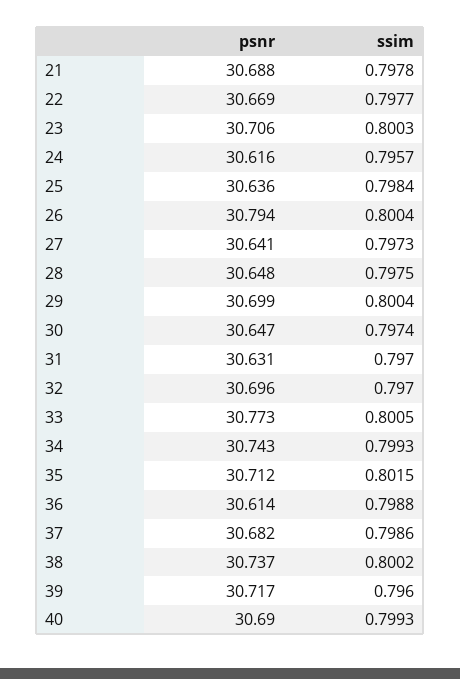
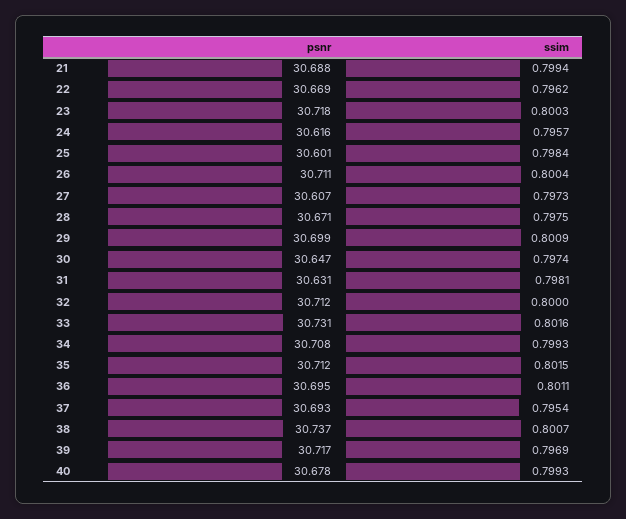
  {
    "psnr": {
      "21": 30.688,
      "22": 30.669,
-     "23": 30.706,
+     "23": 30.718,
      "24": 30.616,
-     "25": 30.636,
+     "25": 30.601,
-     "26": 30.794,
+     "26": 30.711,
-     "27": 30.641,
+     "27": 30.607,
-     "28": 30.648,
+     "28": 30.671,
      "29": 30.699,
      "30": 30.647,
      "31": 30.631,
-     "32": 30.696,
+     "32": 30.712,
-     "33": 30.773,
+     "33": 30.731,
-     "34": 30.743,
+     "34": 30.708,
      "35": 30.712,
-     "36": 30.614,
+     "36": 30.695,
-     "37": 30.682,
+     "37": 30.693,
      "38": 30.737,
      "39": 30.717,
-     "40": 30.69
+     "40": 30.678
    },
    "ssim": {
-     "21": 0.7978,
+     "21": 0.7994,
-     "22": 0.7977,
+     "22": 0.7962,
      "23": 0.8003,
      "24": 0.7957,
      "25": 0.7984,
      "26": 0.8004,
      "27": 0.7973,
      "28": 0.7975,
-     "29": 0.8004,
+     "29": 0.8009,
      "30": 0.7974,
-     "31": 0.797,
+     "31": 0.7981,
-     "32": 0.797,
+     "32": 0.8,
-     "33": 0.8005,
+     "33": 0.8016,
      "34": 0.7993,
      "35": 0.8015,
-     "36": 0.7988,
+     "36": 0.8011,
-     "37": 0.7986,
+     "37": 0.7954,
-     "38": 0.8002,
+     "38": 0.8007,
-     "39": 0.796,
+     "39": 0.7969,
      "40": 0.7993
    }
  }

